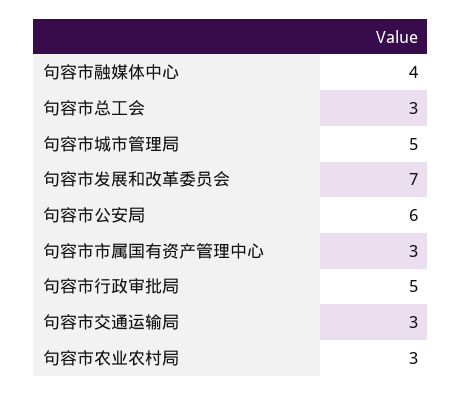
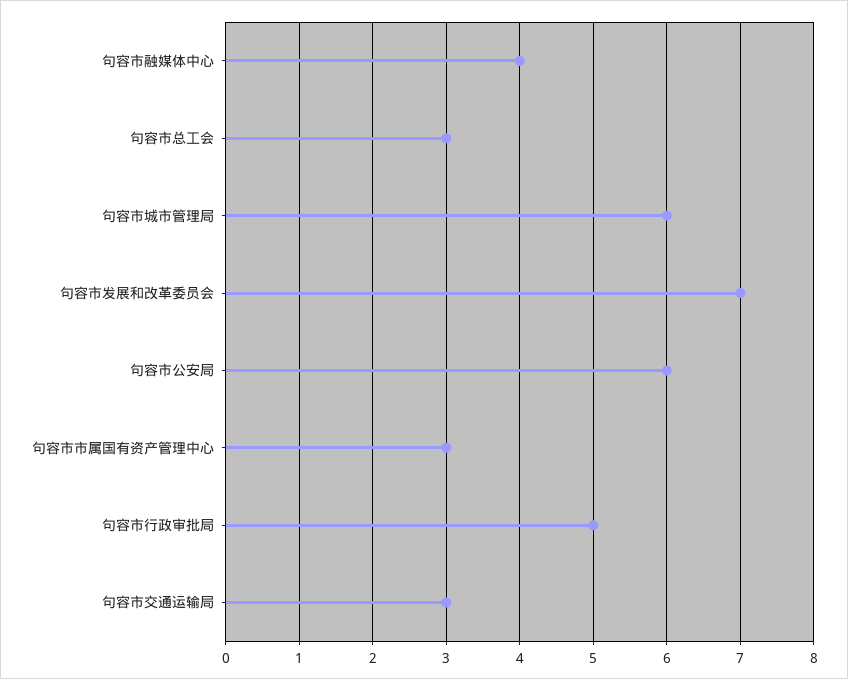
  {
    "句容市融媒体中心": 4,
    "句容市总工会": 3,
-   "句容市城市管理局": 5,
+   "句容市城市管理局": 6,
    "句容市发展和改革委员会": 7,
    "句容市公安局": 6,
    "句容市市属国有资产管理中心": 3,
    "句容市行政审批局": 5,
-   "句容市交通运输局": 3,
+   "句容市交通运输局": 3
-   "句容市农业农村局": 3
  }

